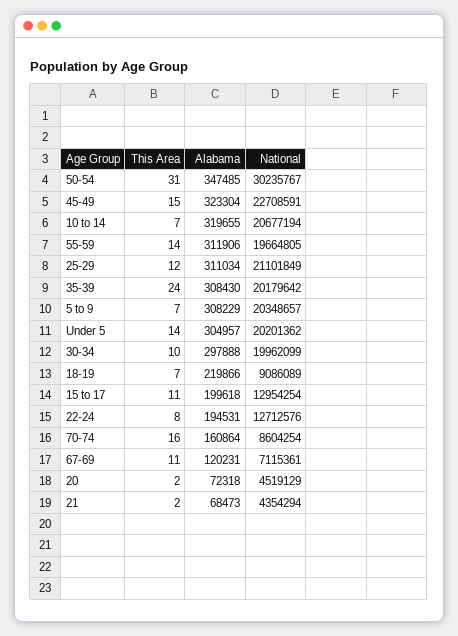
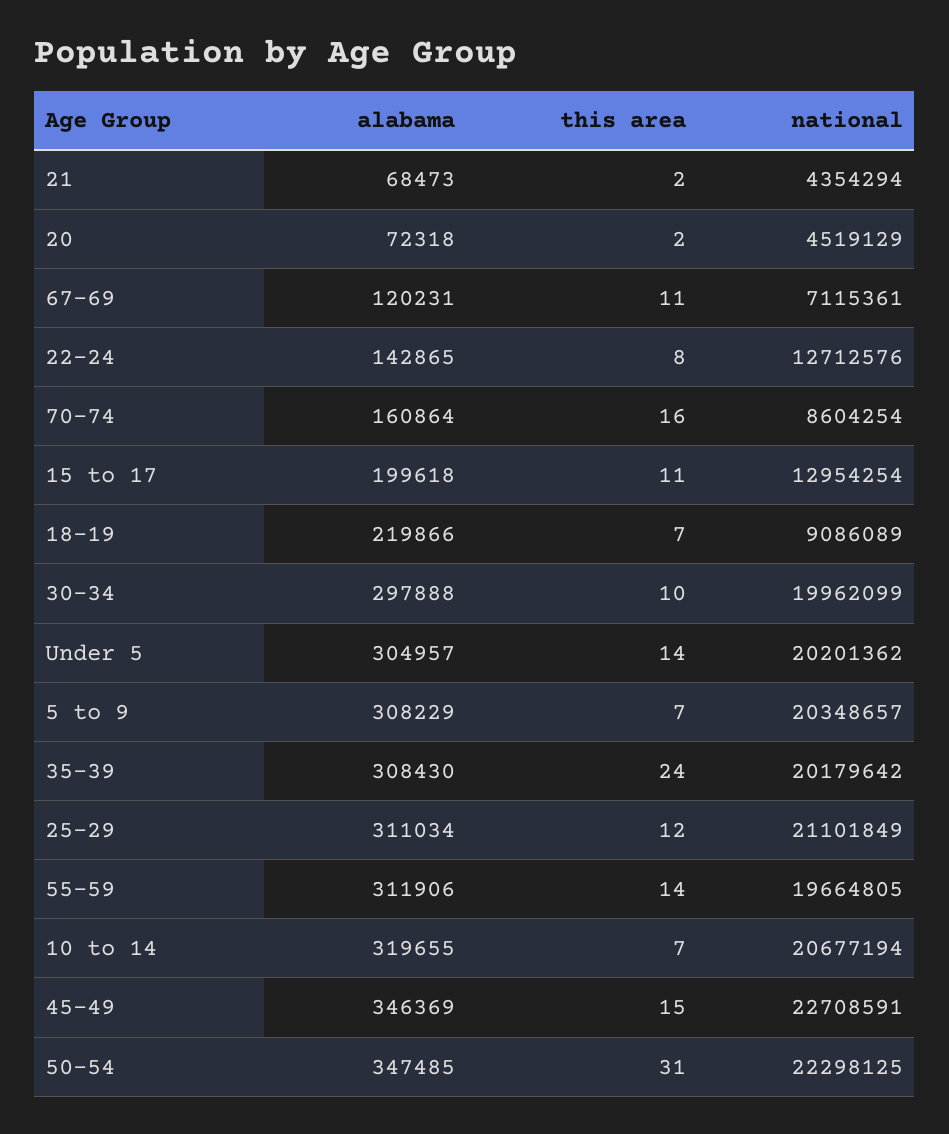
  {
    "This Area": {
      "50-54": 31,
      "45-49": 15,
      "10 to 14": 7,
      "55-59": 14,
      "25-29": 12,
      "35-39": 24,
      "5 to 9": 7,
      "Under 5": 14,
      "30-34": 10,
      "18-19": 7,
      "15 to 17": 11,
      "22-24": 8,
      "70-74": 16,
      "67-69": 11,
      "20": 2,
      "21": 2
    },
    "Alabama": {
      "50-54": 347485,
-     "45-49": 323304,
+     "45-49": 346369,
      "10 to 14": 319655,
      "55-59": 311906,
      "25-29": 311034,
      "35-39": 308430,
      "5 to 9": 308229,
      "Under 5": 304957,
      "30-34": 297888,
      "18-19": 219866,
      "15 to 17": 199618,
-     "22-24": 194531,
+     "22-24": 142865,
      "70-74": 160864,
      "67-69": 120231,
      "20": 72318,
      "21": 68473
    },
    "National": {
-     "50-54": 30235767,
+     "50-54": 22298125,
      "45-49": 22708591,
      "10 to 14": 20677194,
      "55-59": 19664805,
      "25-29": 21101849,
      "35-39": 20179642,
      "5 to 9": 20348657,
      "Under 5": 20201362,
      "30-34": 19962099,
      "18-19": 9086089,
      "15 to 17": 12954254,
      "22-24": 12712576,
      "70-74": 8604254,
      "67-69": 7115361,
      "20": 4519129,
      "21": 4354294
    }
  }

